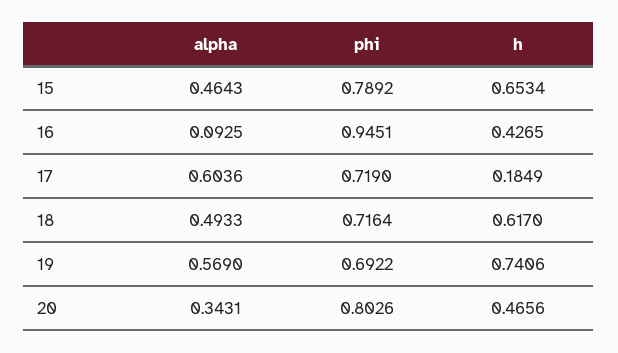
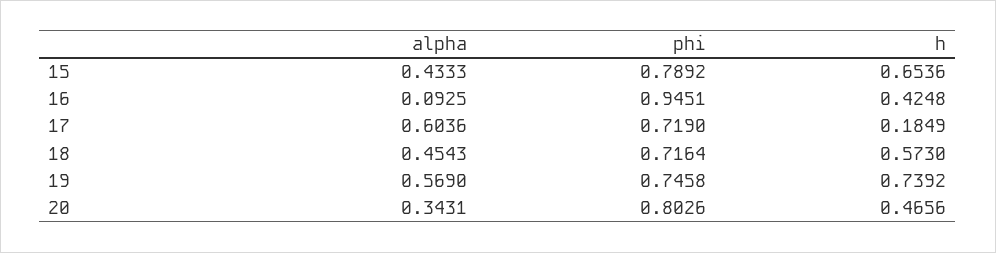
  {
    "alpha": {
-     "15": 0.4643,
+     "15": 0.4333,
      "16": 0.0925,
      "17": 0.6036,
-     "18": 0.4933,
+     "18": 0.4543,
      "19": 0.569,
      "20": 0.3431
    },
    "phi": {
      "15": 0.7892,
      "16": 0.9451,
      "17": 0.719,
      "18": 0.7164,
-     "19": 0.6922,
+     "19": 0.7458,
      "20": 0.8026
    },
    "h": {
-     "15": 0.6534,
+     "15": 0.6536,
-     "16": 0.4265,
+     "16": 0.4248,
      "17": 0.1849,
-     "18": 0.617,
+     "18": 0.573,
-     "19": 0.7406,
+     "19": 0.7392,
      "20": 0.4656
    }
  }

